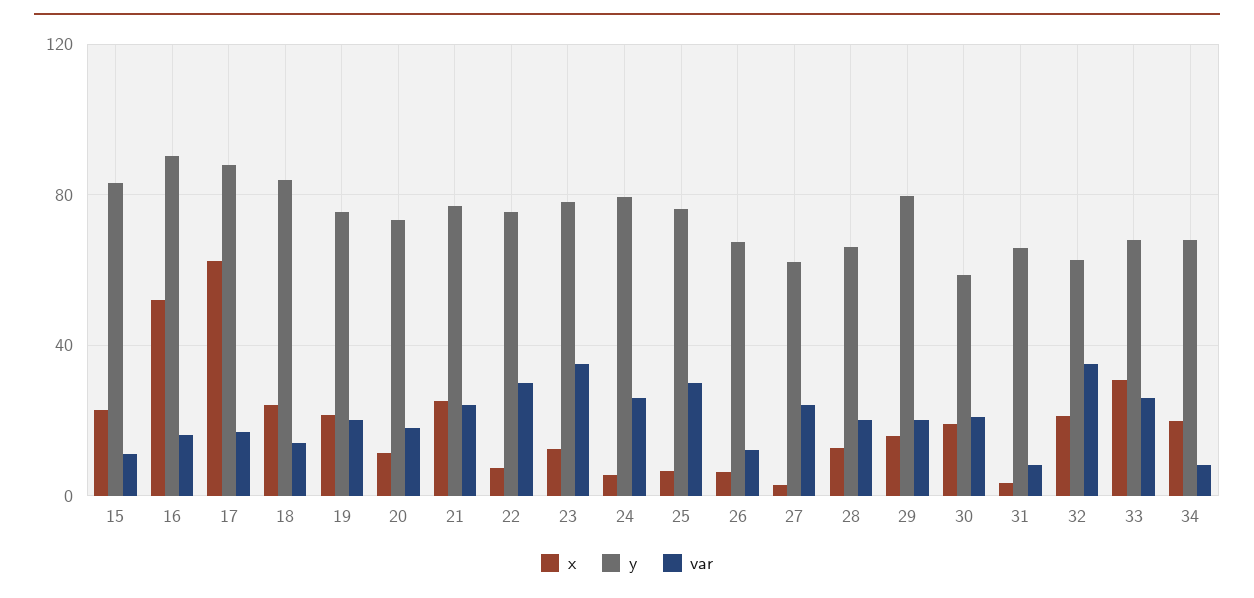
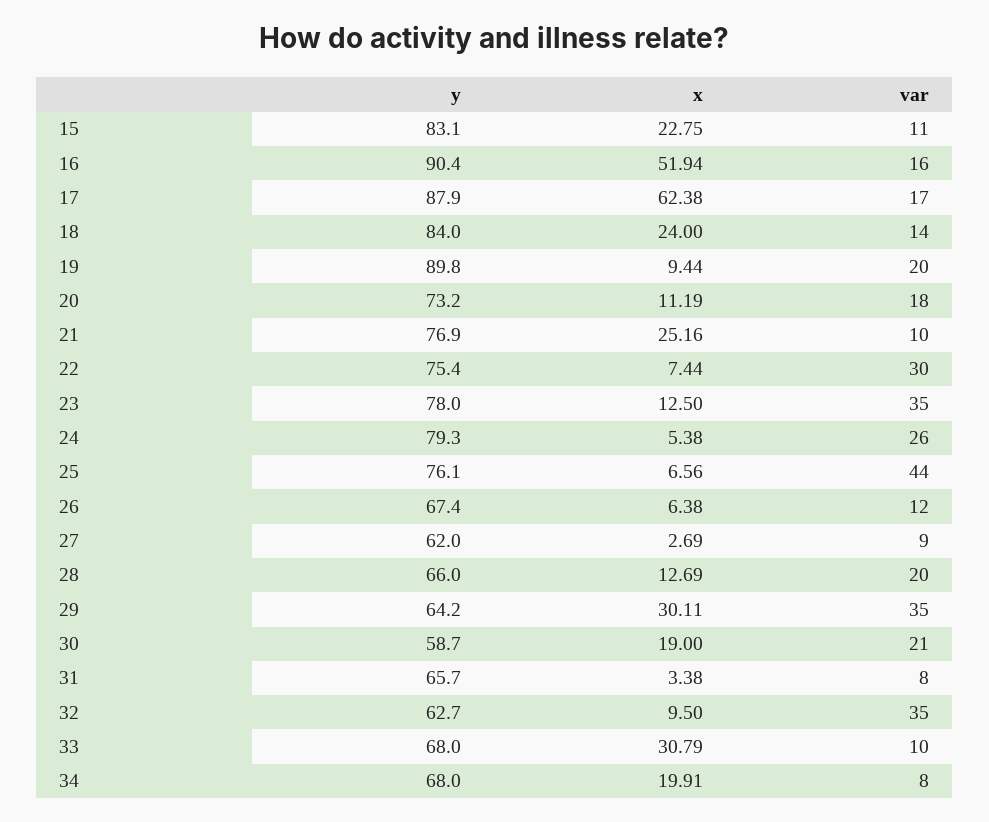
  {
    "x": {
      "15": 22.75,
      "16": 51.94,
      "17": 62.38,
      "18": 24,
-     "19": 20,
+     "19": 9.44,
      "20": 11.19,
      "21": 25.16,
      "22": 7.44,
      "23": 12.5,
      "24": 5.38,
      "25": 6.56,
      "26": 6.38,
      "27": 2.69,
      "28": 12.69,
-     "29": 15,
+     "29": 30.11,
      "30": 19,
      "31": 3.38,
-     "32": 20,
+     "32": 9.5,
      "33": 30.79,
      "34": 19.91
    },
    "y": {
      "15": 83.1,
      "16": 90.4,
      "17": 87.9,
      "18": 84,
-     "19": 75,
+     "19": 89.8,
      "20": 73.2,
      "21": 76.9,
      "22": 75.4,
      "23": 78,
      "24": 79.3,
      "25": 76.1,
      "26": 67.4,
      "27": 62,
      "28": 66,
-     "29": 80,
+     "29": 64.2,
      "30": 58.7,
      "31": 65.7,
      "32": 62.7,
      "33": 68,
      "34": 68
    },
    "var": {
      "15": 11,
      "16": 16,
      "17": 17,
      "18": 14,
      "19": 20,
      "20": 18,
-     "21": 25,
+     "21": 10,
      "22": 30,
      "23": 35,
      "24": 26,
-     "25": 30,
+     "25": 44,
      "26": 12,
-     "27": 25,
+     "27": 9,
      "28": 20,
-     "29": 20,
+     "29": 35,
      "30": 21,
      "31": 8,
      "32": 35,
-     "33": 25,
+     "33": 10,
      "34": 8
    }
  }

